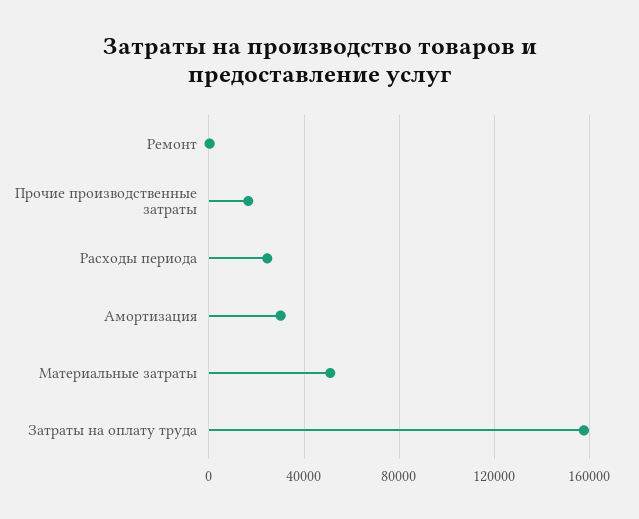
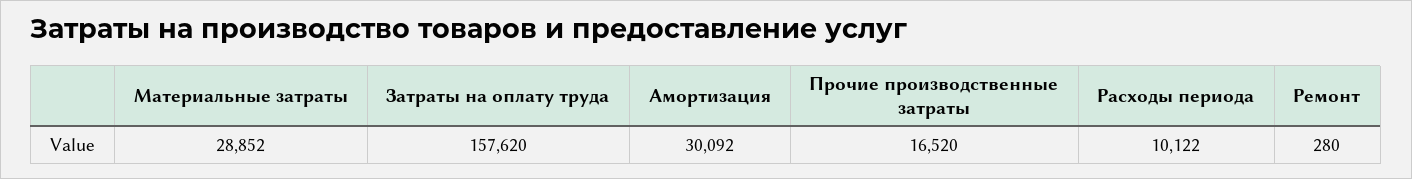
  {
    "Ремонт": 280,
    "Прочие производственные затраты": 16520,
-   "Расходы периода": 25000,
+   "Расходы периода": 10122,
    "Амортизация": 30092,
-   "Материальные затраты": 50000,
+   "Материальные затраты": 28852,
    "Затраты на оплату труда": 157620
  }

